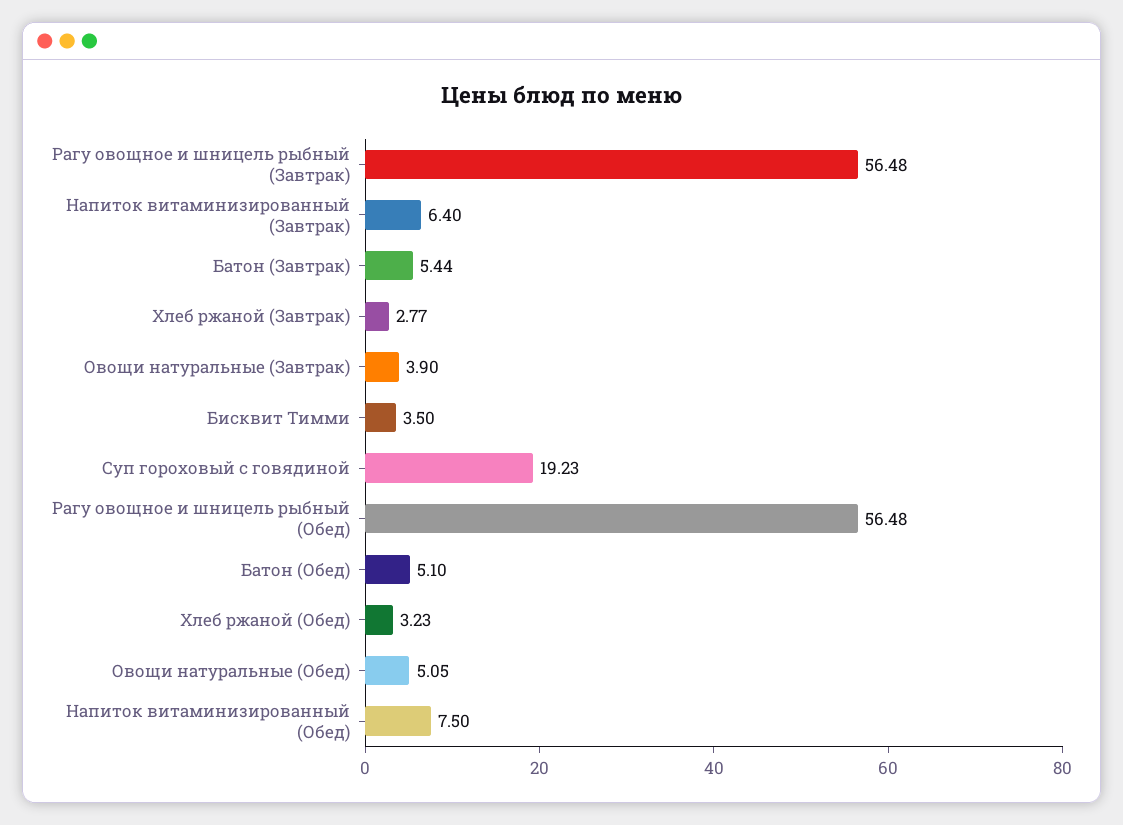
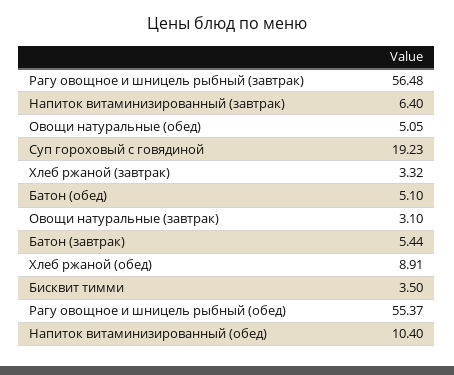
  {
    "Рагу овощное и шницель рыбный (Завтрак)": 56.48,
    "Напиток витаминизированный (Завтрак)": 6.4,
    "Батон (Завтрак)": 5.44,
-   "Хлеб ржаной (Завтрак)": 2.77,
+   "Хлеб ржаной (Завтрак)": 3.32,
-   "Овощи натуральные (Завтрак)": 3.9,
+   "Овощи натуральные (Завтрак)": 3.1,
    "Бисквит Тимми": 3.5,
    "Суп гороховый с говядиной": 19.23,
-   "Рагу овощное и шницель рыбный (Обед)": 56.48,
+   "Рагу овощное и шницель рыбный (Обед)": 55.37,
    "Батон (Обед)": 5.1,
-   "Хлеб ржаной (Обед)": 3.23,
+   "Хлеб ржаной (Обед)": 8.91,
    "Овощи натуральные (Обед)": 5.05,
-   "Напиток витаминизированный (Обед)": 7.5
+   "Напиток витаминизированный (Обед)": 10.4
  }

